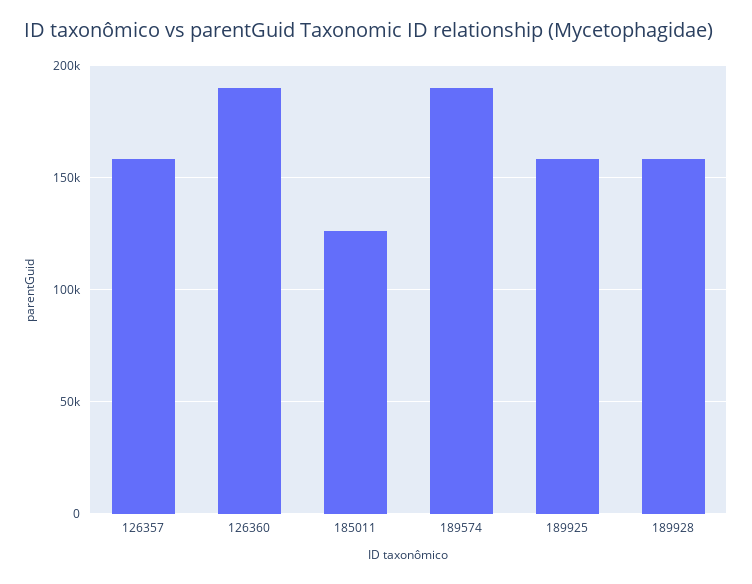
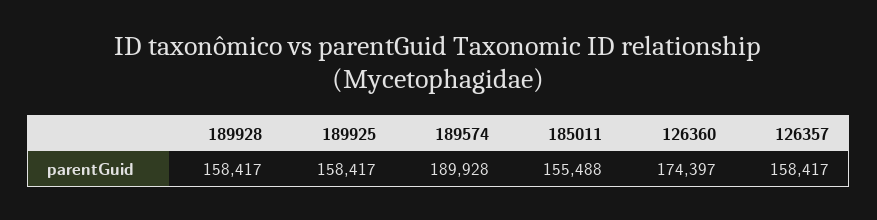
  {
    "126357": 158417,
-   "126360": 190000,
+   "126360": 174397,
-   "185011": 125000,
+   "185011": 155488,
    "189574": 189928,
    "189925": 158417,
    "189928": 158417
  }

